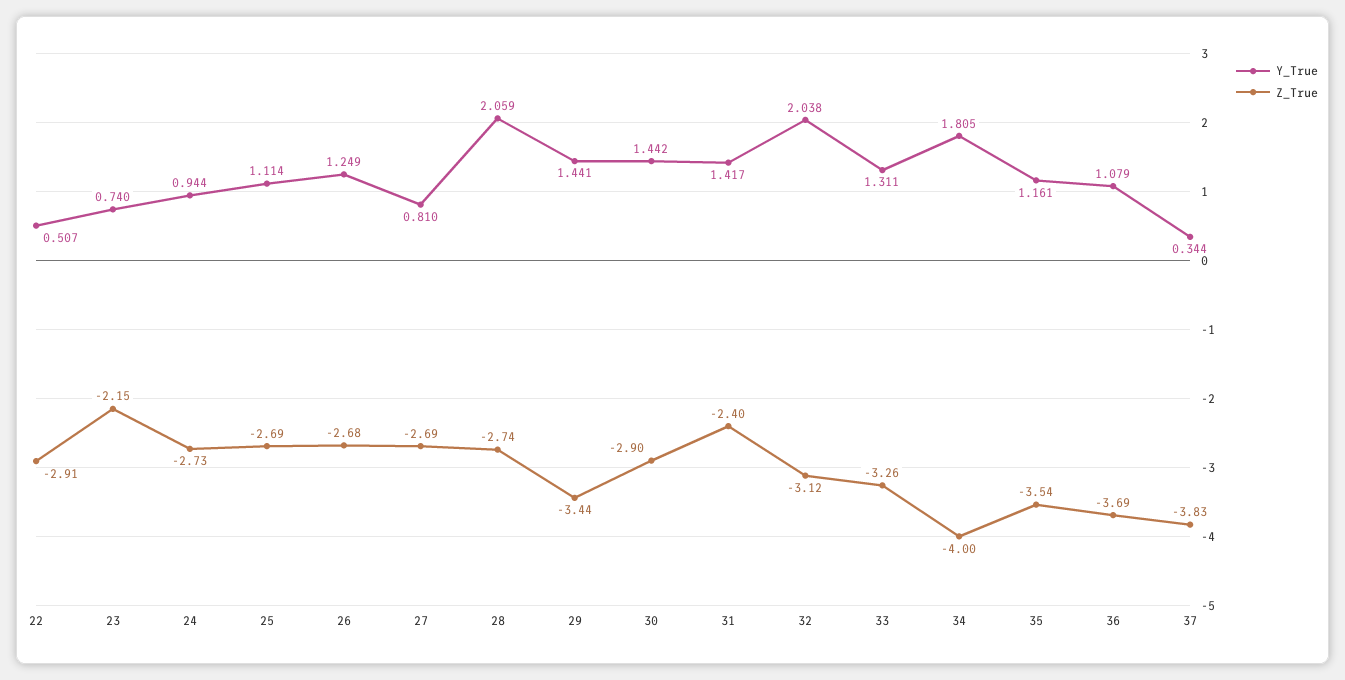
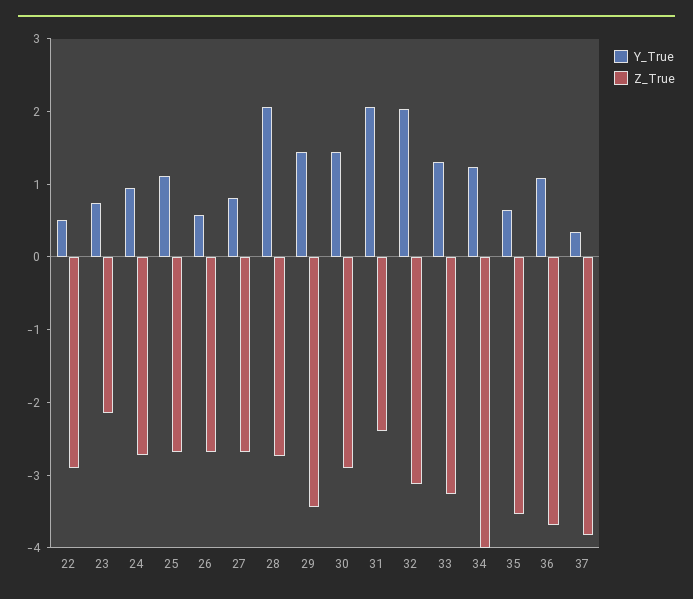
  {
    "Y_True": {
      "22": 0.507,
      "23": 0.74,
      "24": 0.944,
      "25": 1.114,
-     "26": 1.249,
+     "26": 0.6,
      "27": 0.81,
      "28": 2.059,
      "29": 1.441,
      "30": 1.442,
-     "31": 1.417,
+     "31": 2,
      "32": 2.038,
      "33": 1.311,
-     "34": 1.805,
+     "34": 1.2,
-     "35": 1.161,
+     "35": 0.6,
      "36": 1.079,
      "37": 0.344
    },
    "Z_True": {
      "22": -2.91,
      "23": -2.15,
      "24": -2.73,
      "25": -2.69,
      "26": -2.68,
      "27": -2.69,
      "28": -2.74,
      "29": -3.44,
      "30": -2.9,
      "31": -2.4,
      "32": -3.12,
      "33": -3.26,
      "34": -4,
      "35": -3.54,
      "36": -3.69,
      "37": -3.83
    }
  }

